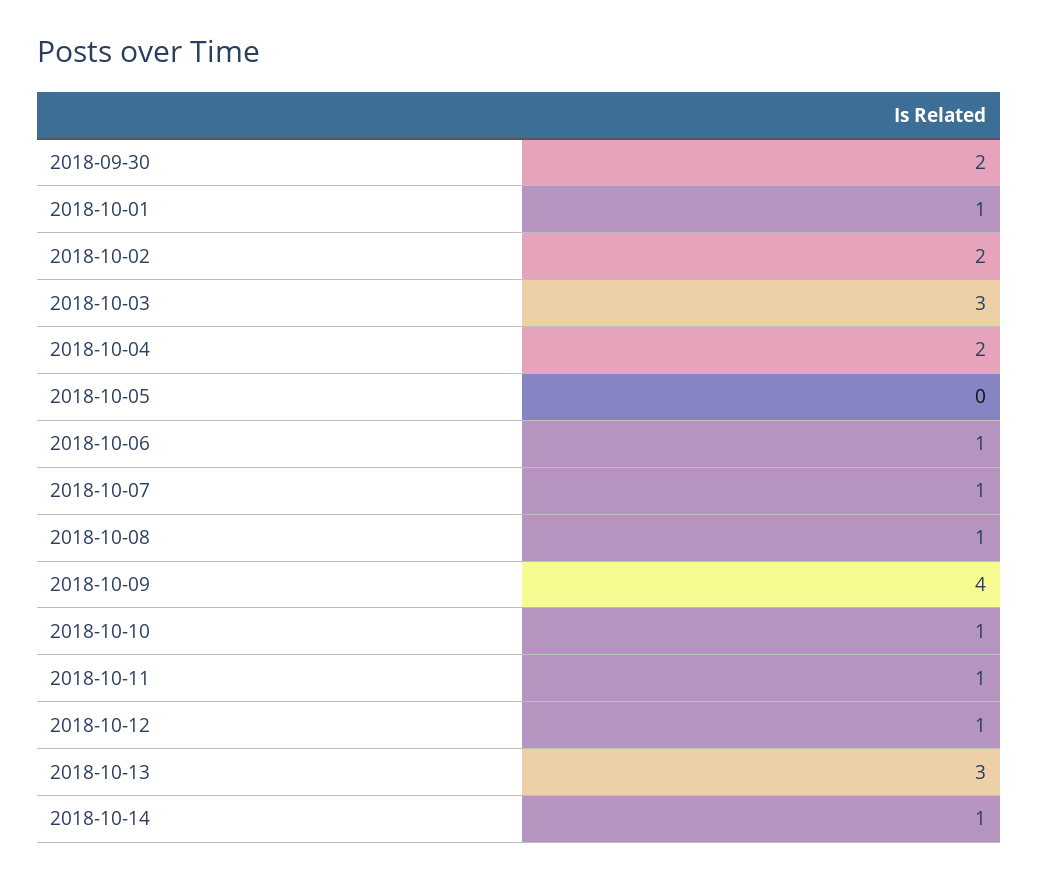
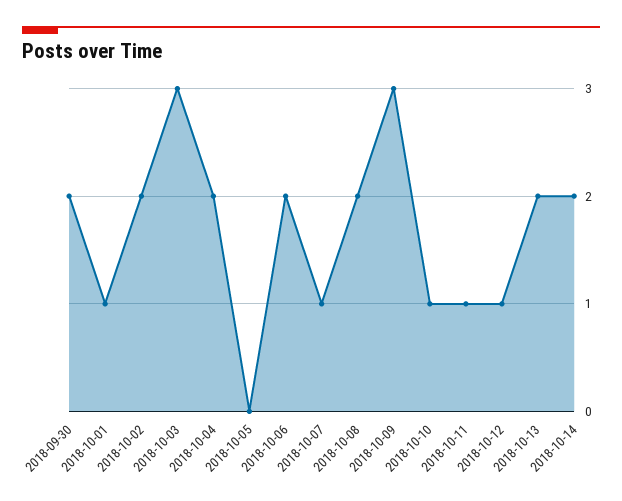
  {
    "2018-09-30": 2,
    "2018-10-01": 1,
    "2018-10-02": 2,
    "2018-10-03": 3,
    "2018-10-04": 2,
    "2018-10-05": 0,
-   "2018-10-06": 1,
+   "2018-10-06": 2,
    "2018-10-07": 1,
-   "2018-10-08": 1,
+   "2018-10-08": 2,
-   "2018-10-09": 4,
+   "2018-10-09": 3,
    "2018-10-10": 1,
    "2018-10-11": 1,
    "2018-10-12": 1,
-   "2018-10-13": 3,
+   "2018-10-13": 2,
-   "2018-10-14": 1
+   "2018-10-14": 2
  }

